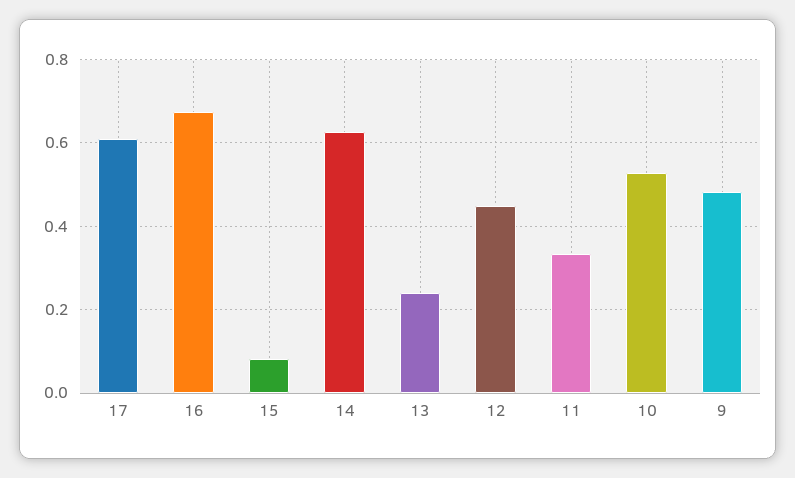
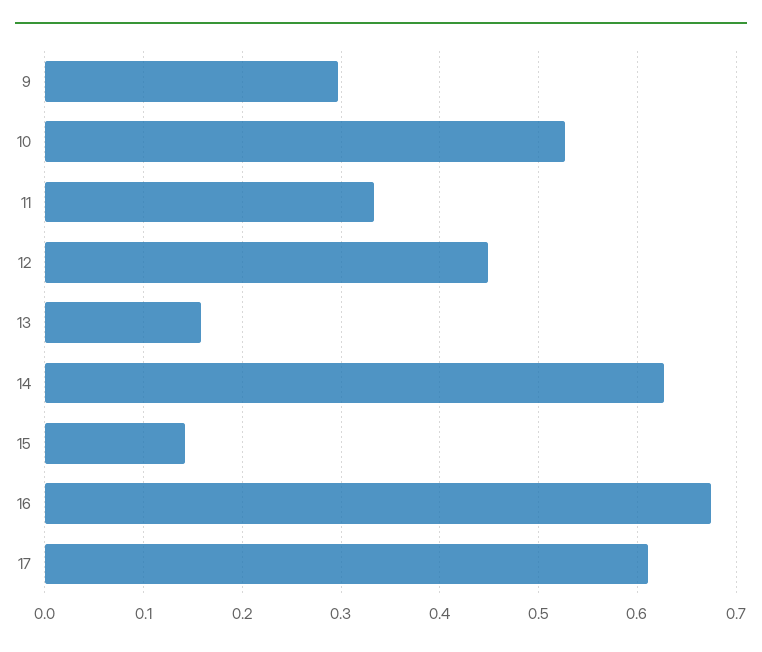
  {
    "17": 0.61,
    "16": 0.67,
-   "15": 0.08,
+   "15": 0.14,
    "14": 0.63,
-   "13": 0.24,
+   "13": 0.16,
    "12": 0.45,
    "11": 0.33,
    "10": 0.53,
-   "9": 0.48
+   "9": 0.3
  }

